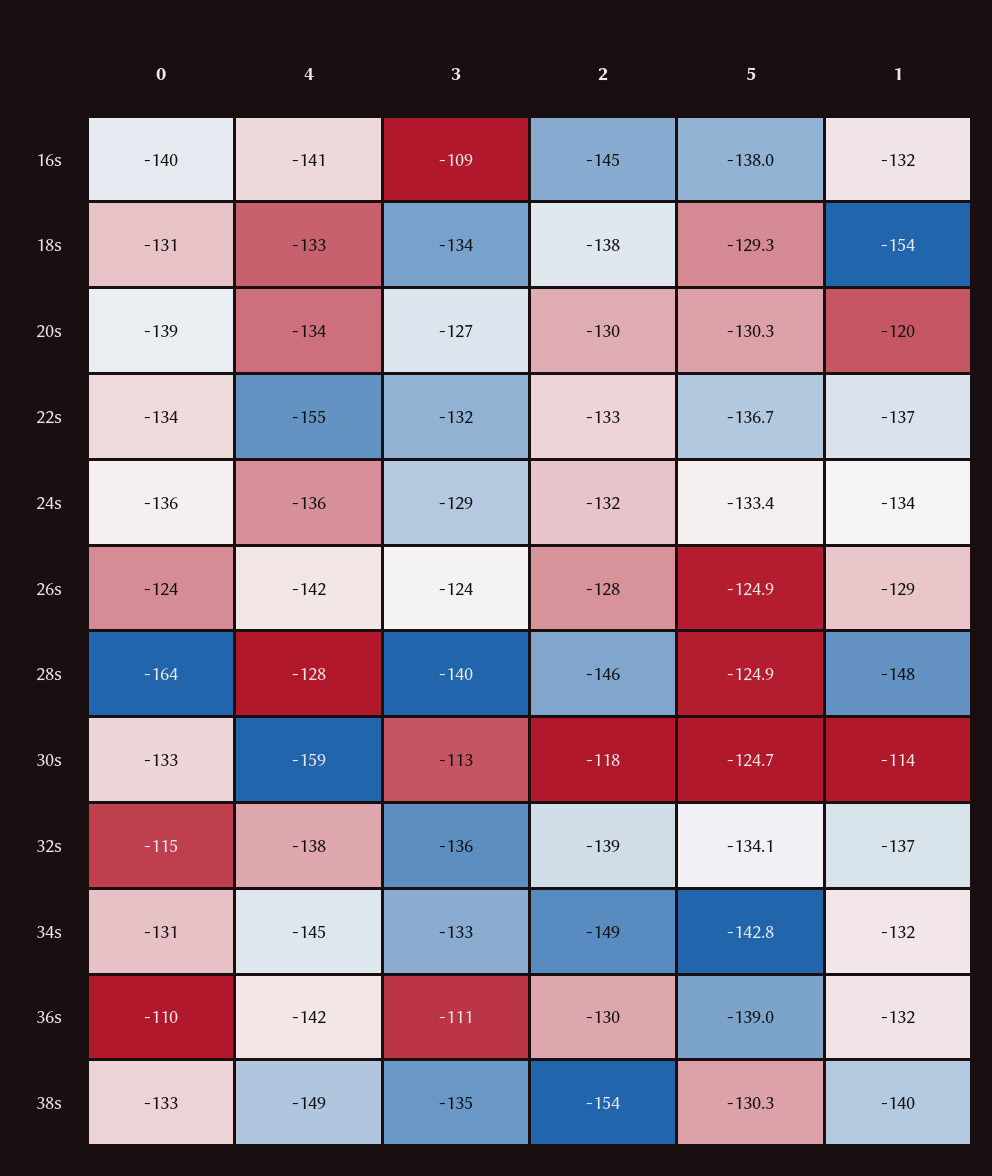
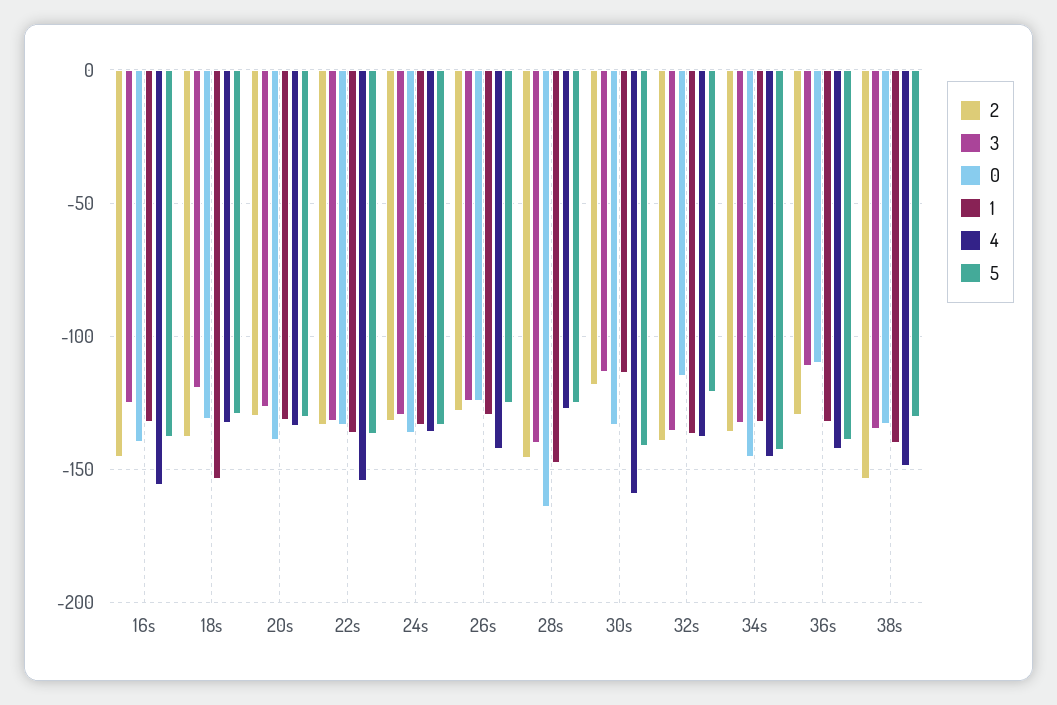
  {
    "0": {
      "16s": -140,
      "18s": -131,
      "20s": -139,
      "22s": -134,
      "24s": -136,
      "26s": -124,
      "28s": -164,
      "30s": -133,
      "32s": -115,
-     "34s": -131,
+     "34s": -145,
      "36s": -110,
      "38s": -133
    },
    "4": {
-     "16s": -141,
+     "16s": -155,
      "18s": -133,
      "20s": -134,
      "22s": -155,
      "24s": -136,
      "26s": -142,
      "28s": -128,
      "30s": -159,
      "32s": -138,
      "34s": -145,
      "36s": -142,
      "38s": -149
    },
    "3": {
-     "16s": -109,
+     "16s": -125,
-     "18s": -134,
+     "18s": -120,
      "20s": -127,
      "22s": -132,
      "24s": -129,
      "26s": -124,
      "28s": -140,
      "30s": -113,
      "32s": -136,
      "34s": -133,
      "36s": -111,
      "38s": -135
    },
    "2": {
      "16s": -145,
      "18s": -138,
      "20s": -130,
      "22s": -133,
      "24s": -132,
      "26s": -128,
      "28s": -146,
      "30s": -118,
      "32s": -139,
-     "34s": -149,
+     "34s": -135,
      "36s": -130,
      "38s": -154
    },
    "5": {
      "16s": -138,
      "18s": -129.3,
      "20s": -130.3,
      "22s": -136.7,
      "24s": -133.4,
      "26s": -124.9,
      "28s": -124.9,
-     "30s": -124.7,
+     "30s": -140,
-     "32s": -134.1,
+     "32s": -120,
      "34s": -142.8,
      "36s": -139,
      "38s": -130.3
    },
    "1": {
      "16s": -132,
      "18s": -154,
-     "20s": -120,
+     "20s": -130,
      "22s": -137,
      "24s": -134,
      "26s": -129,
      "28s": -148,
      "30s": -114,
      "32s": -137,
      "34s": -132,
      "36s": -132,
      "38s": -140
    }
  }

